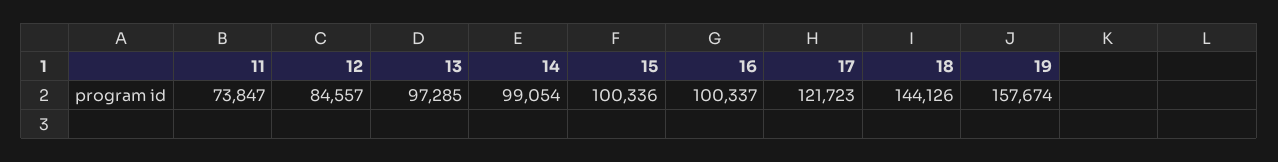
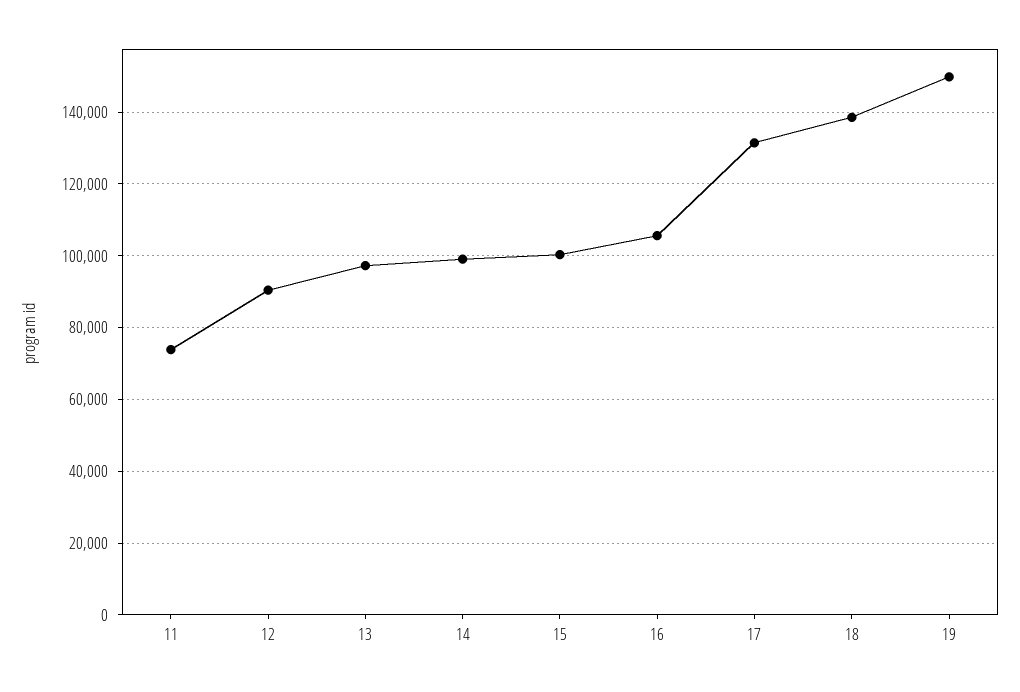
  {
    "11": 73847,
-   "12": 84557,
+   "12": 90000,
    "13": 97285,
    "14": 99054,
    "15": 100336,
-   "16": 100337,
+   "16": 106000,
-   "17": 121723,
+   "17": 132000,
-   "18": 144126,
+   "18": 138000,
-   "19": 157674
+   "19": 150000
  }

